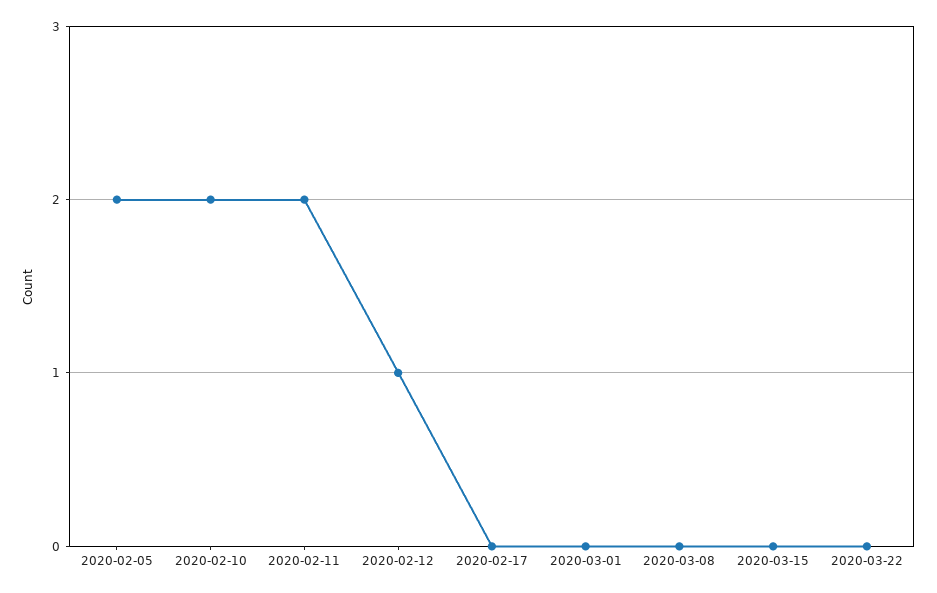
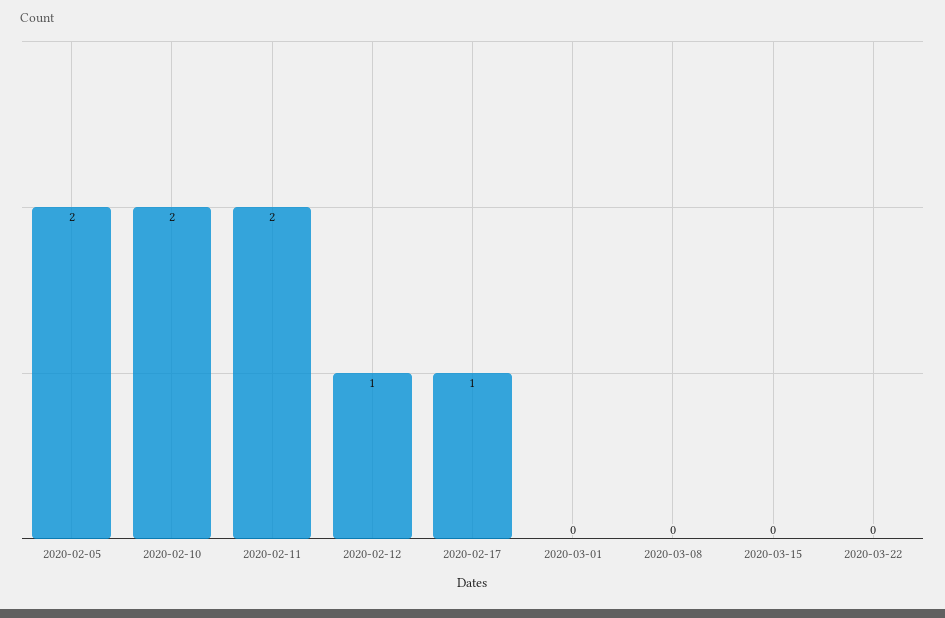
  {
    "2020-02-05": 2,
    "2020-02-10": 2,
    "2020-02-11": 2,
    "2020-02-12": 1,
-   "2020-02-17": 0,
+   "2020-02-17": 1,
    "2020-03-01": 0,
    "2020-03-08": 0,
    "2020-03-15": 0,
    "2020-03-22": 0
  }

